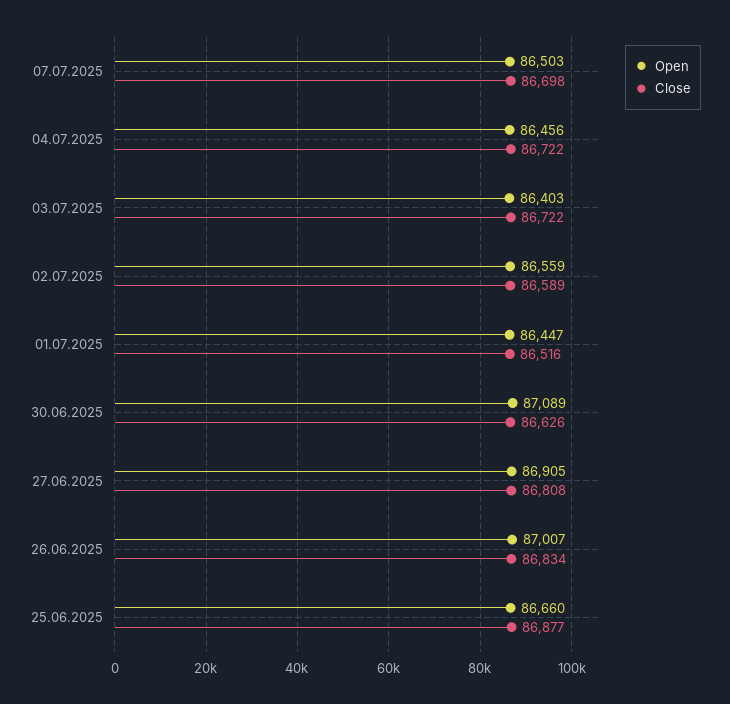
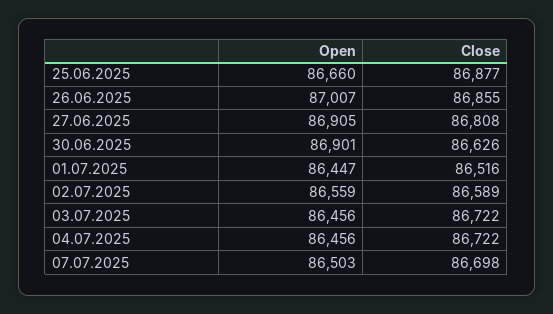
  {
    "Open": {
      "07.07.2025": 86503,
      "04.07.2025": 86456,
-     "03.07.2025": 86403,
+     "03.07.2025": 86456,
      "02.07.2025": 86559,
      "01.07.2025": 86447,
-     "30.06.2025": 87089,
+     "30.06.2025": 86901,
      "27.06.2025": 86905,
      "26.06.2025": 87007,
      "25.06.2025": 86660
    },
    "Close": {
      "07.07.2025": 86698,
      "04.07.2025": 86722,
      "03.07.2025": 86722,
      "02.07.2025": 86589,
      "01.07.2025": 86516,
      "30.06.2025": 86626,
      "27.06.2025": 86808,
-     "26.06.2025": 86834,
+     "26.06.2025": 86855,
      "25.06.2025": 86877
    }
  }

